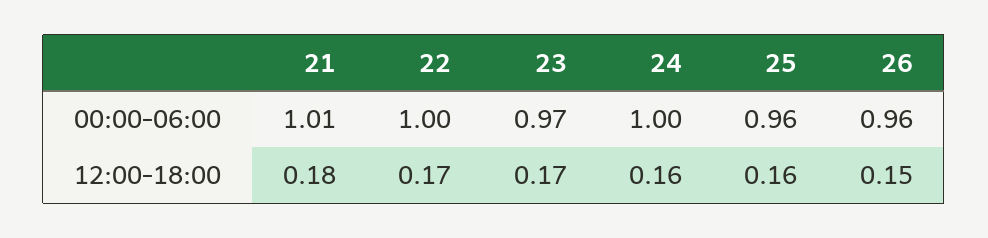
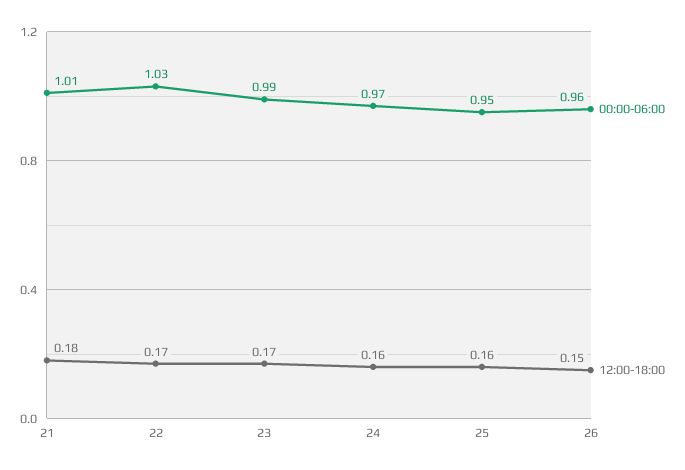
  {
    "00:00-06:00": {
      "21": 1.01,
-     "22": 1,
+     "22": 1.03,
-     "23": 0.97,
+     "23": 0.99,
-     "24": 1,
+     "24": 0.97,
-     "25": 0.96,
+     "25": 0.95,
      "26": 0.96
    },
    "12:00-18:00": {
      "21": 0.18,
      "22": 0.17,
      "23": 0.17,
      "24": 0.16,
      "25": 0.16,
      "26": 0.15
    }
  }

